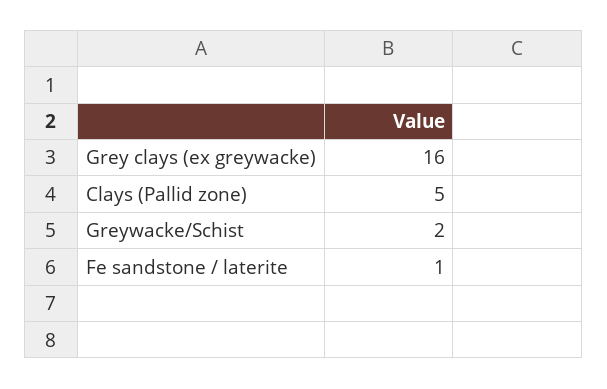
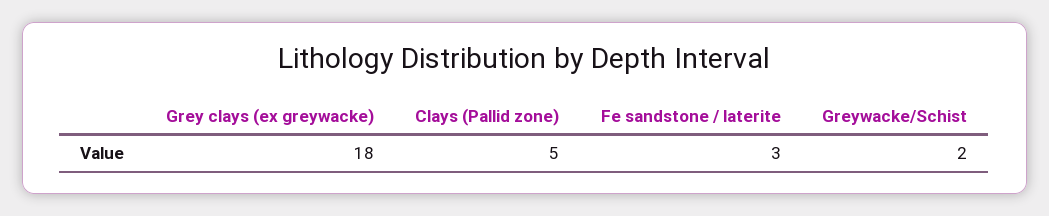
  {
-   "Grey clays (ex greywacke)": 16,
+   "Grey clays (ex greywacke)": 18,
    "Clays (Pallid zone)": 5,
    "Greywacke/Schist": 2,
-   "Fe sandstone / laterite": 1
+   "Fe sandstone / laterite": 3
  }

